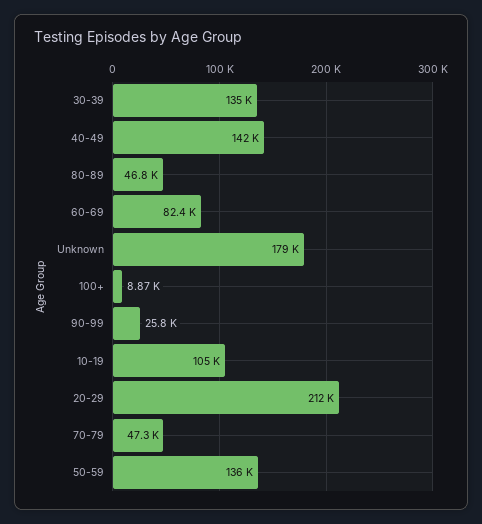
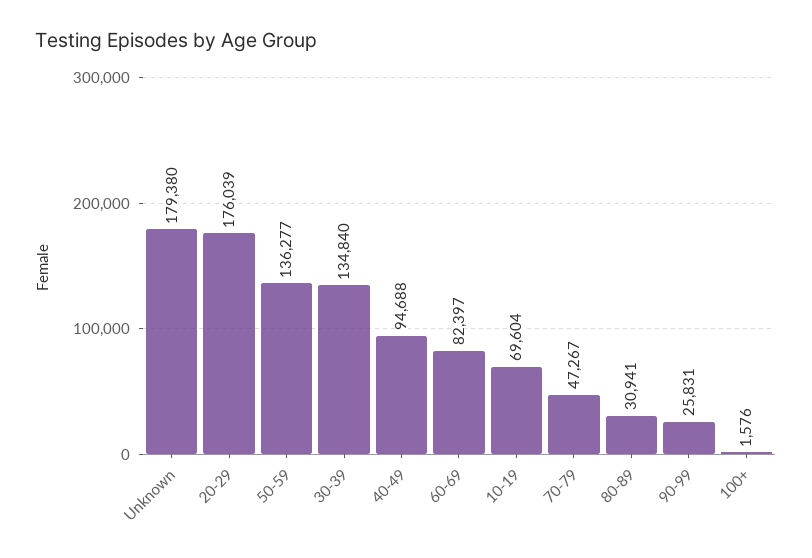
  {
    "30-39": 134840,
-   "40-49": 142000,
+   "40-49": 94688,
-   "80-89": 46800,
+   "80-89": 30941,
    "60-69": 82397,
    "Unknown": 179380,
-   "100+": 8870,
+   "100+": 1576,
    "90-99": 25831,
-   "10-19": 105000,
+   "10-19": 69604,
-   "20-29": 212000,
+   "20-29": 176039,
    "70-79": 47267,
    "50-59": 136277
  }

